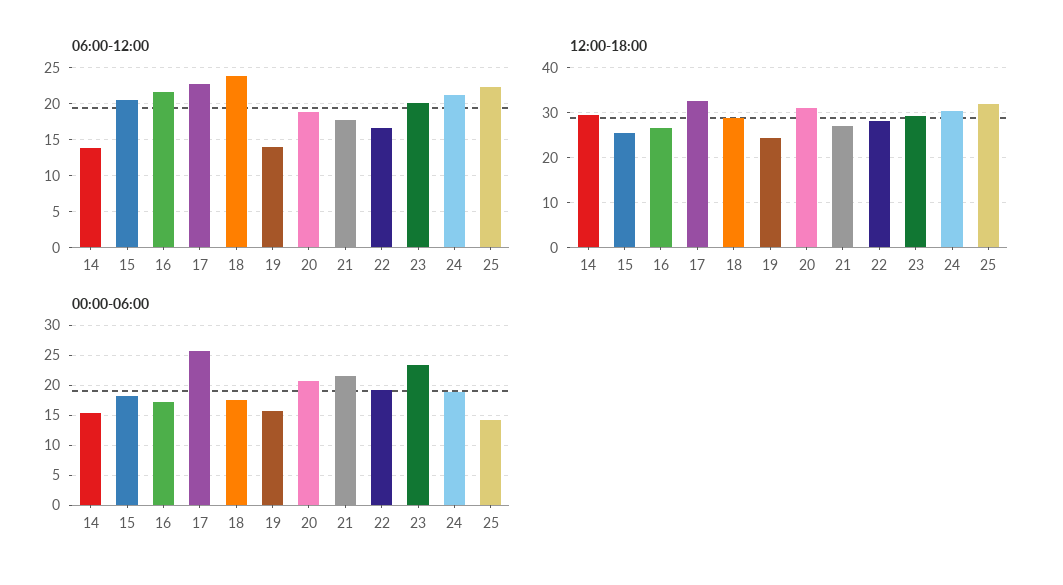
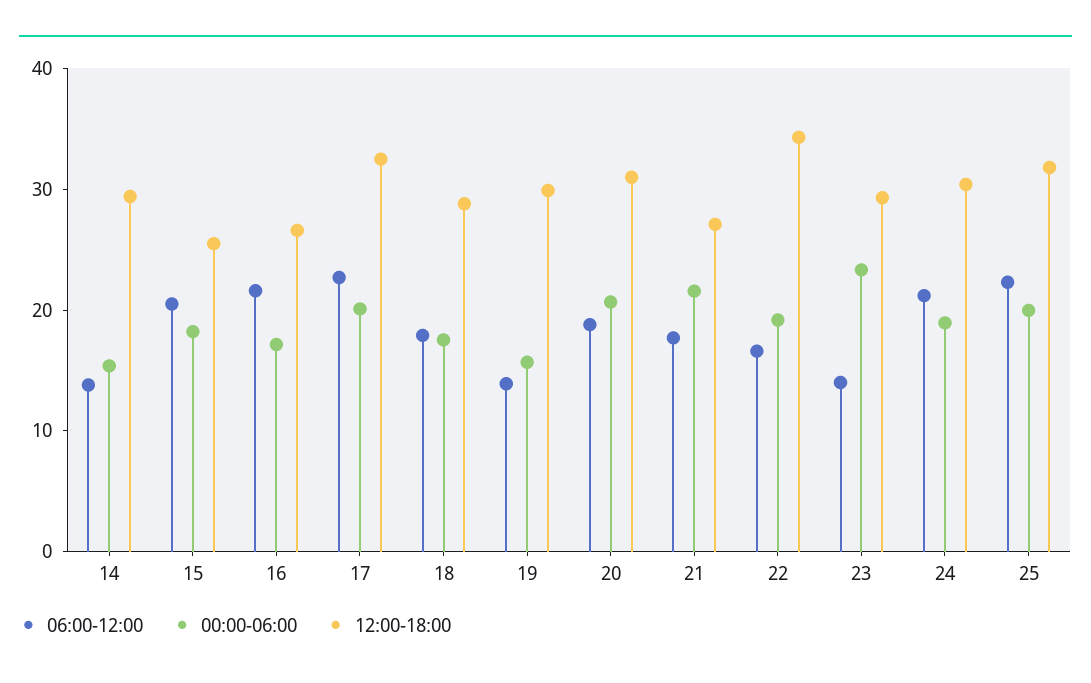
  {
    "06:00-12:00": {
      "14": 14,
      "15": 21,
      "16": 22,
      "17": 23,
-     "18": 24,
+     "18": 18,
      "19": 14,
      "20": 19,
      "21": 18,
      "22": 17,
-     "23": 20,
+     "23": 14,
      "24": 21,
      "25": 22
    },
    "12:00-18:00": {
      "14": 30,
      "15": 26,
      "16": 26,
      "17": 32,
      "18": 28,
-     "19": 24,
+     "19": 30,
      "20": 32,
      "21": 28,
-     "22": 28,
+     "22": 34,
      "23": 30,
      "24": 30,
      "25": 32
    },
    "00:00-06:00": {
      "14": 16,
      "15": 18,
      "16": 18,
-     "17": 25,
+     "17": 20,
      "18": 18,
      "19": 16,
      "20": 20,
      "21": 22,
      "22": 20,
      "23": 24,
      "24": 18,
-     "25": 15
+     "25": 20
    }
  }

